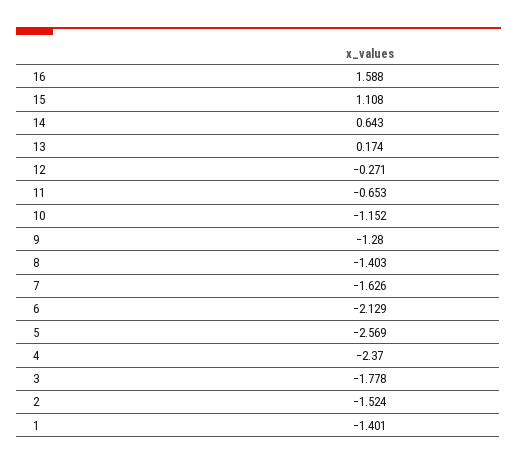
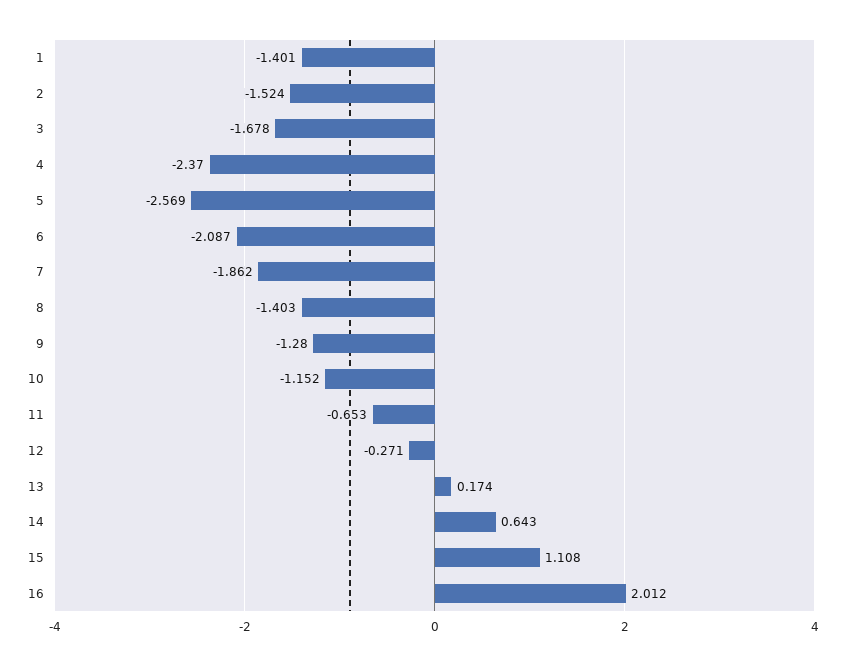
  {
-   "16": 1.588,
+   "16": 2.012,
    "15": 1.108,
    "14": 0.643,
    "13": 0.174,
    "12": -0.271,
    "11": -0.653,
    "10": -1.152,
    "9": -1.28,
    "8": -1.403,
-   "7": -1.626,
+   "7": -1.862,
-   "6": -2.129,
+   "6": -2.087,
    "5": -2.569,
    "4": -2.37,
-   "3": -1.778,
+   "3": -1.678,
    "2": -1.524,
    "1": -1.401
  }

